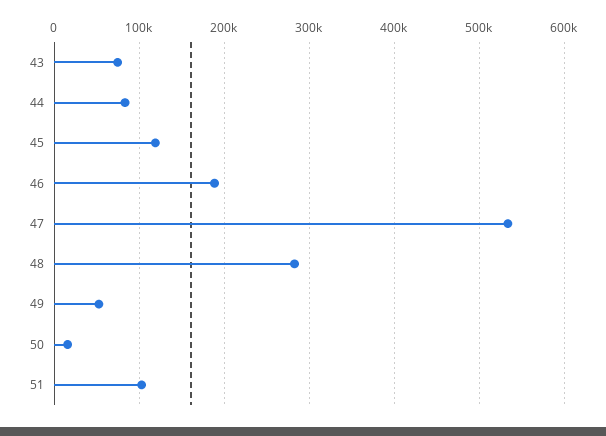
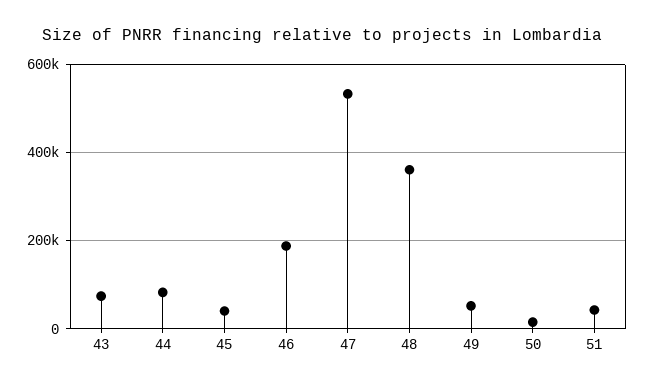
  {
    "43": 70000,
    "44": 80000,
-   "45": 120000,
+   "45": 40000,
    "46": 190000,
    "47": 530000,
-   "48": 280000,
+   "48": 360000,
    "49": 50000,
    "50": 20000,
-   "51": 100000
+   "51": 40000
  }

